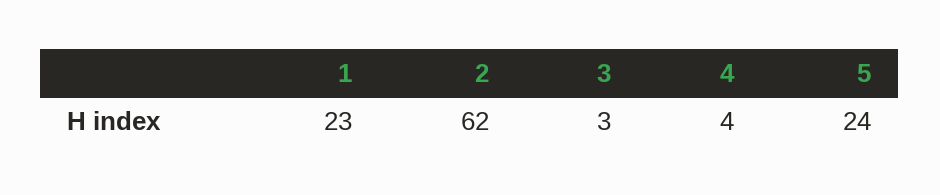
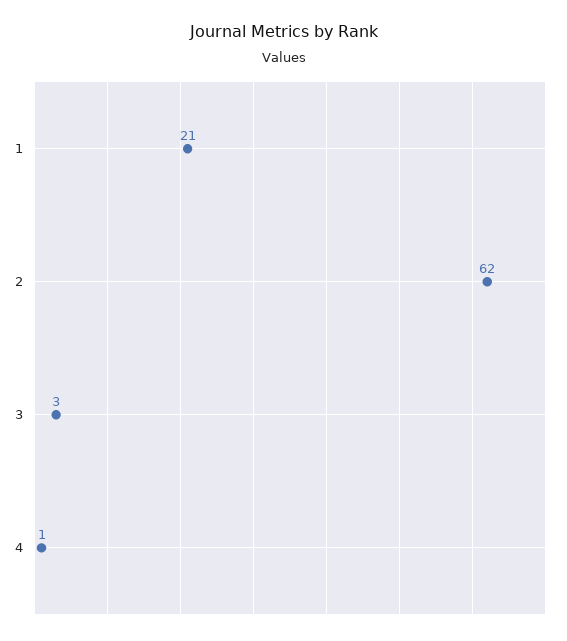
  {
-   "1": 23,
+   "1": 21,
    "2": 62,
    "3": 3,
-   "4": 4,
+   "4": 1
-   "5": 24
  }

